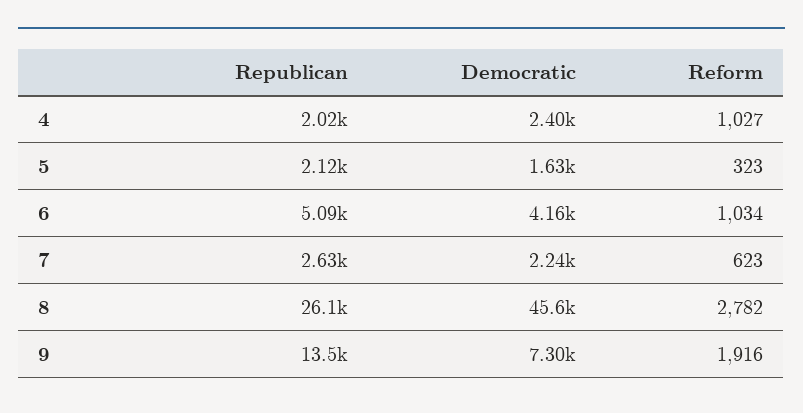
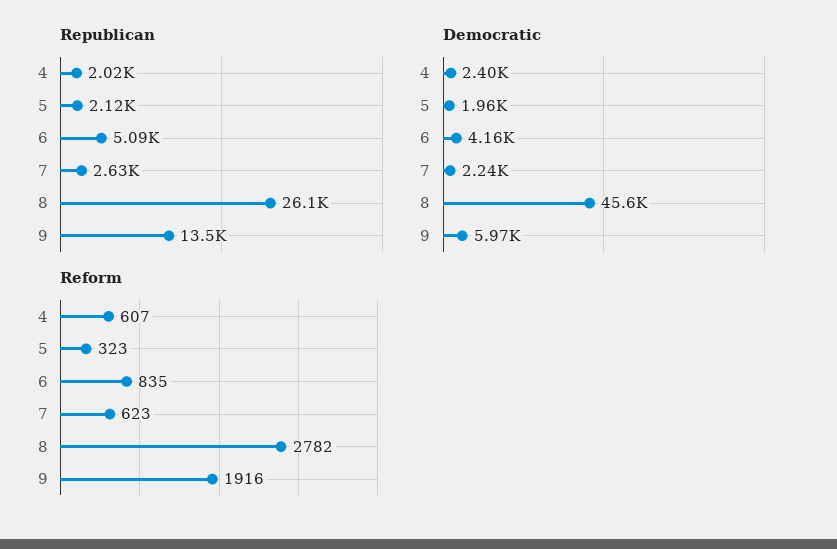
  {
    "Republican": {
      "4": 2020,
      "5": 2120,
      "6": 5090,
      "7": 2630,
      "8": 26100,
      "9": 13500
    },
    "Democratic": {
      "4": 2400,
-     "5": 1630,
+     "5": 1960,
      "6": 4160,
      "7": 2240,
      "8": 45600,
-     "9": 7300
+     "9": 5970
    },
    "Reform": {
-     "4": 1027,
+     "4": 607,
      "5": 323,
-     "6": 1034,
+     "6": 835,
      "7": 623,
      "8": 2782,
      "9": 1916
    }
  }

